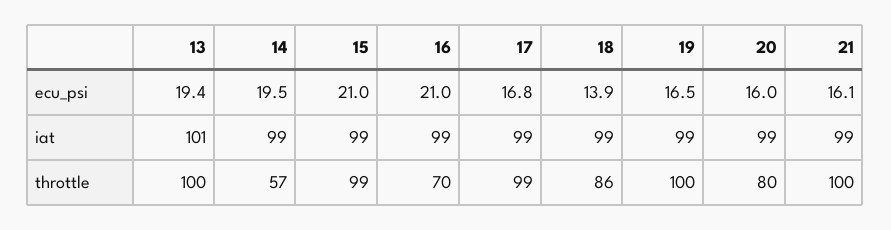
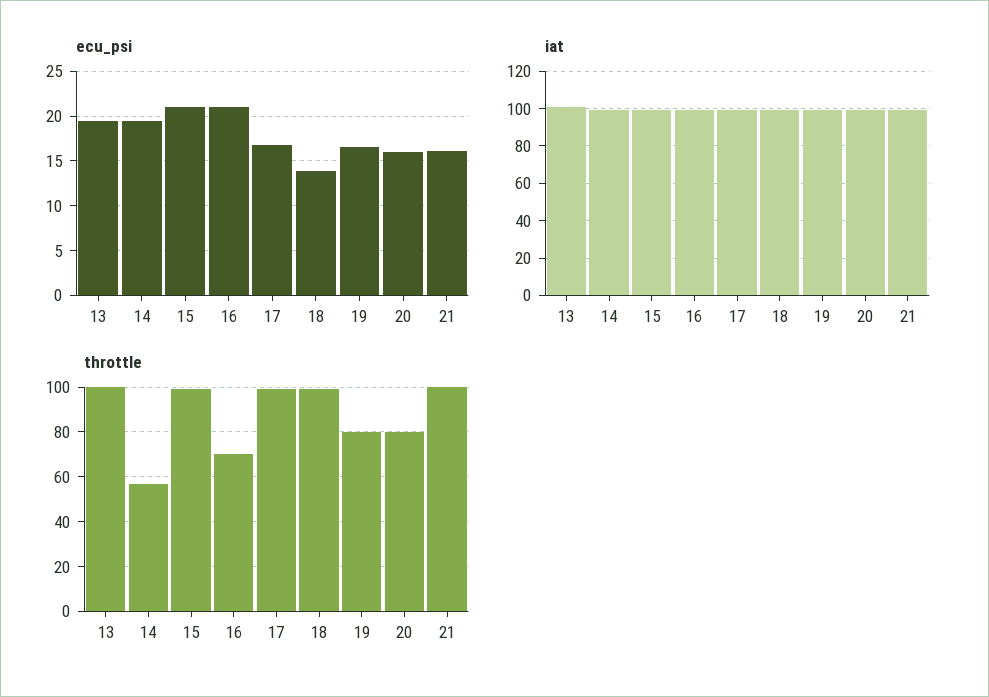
  {
    "ecu_psi": {
      "13": 19.4,
      "14": 19.5,
      "15": 21,
      "16": 21,
      "17": 16.8,
      "18": 13.9,
      "19": 16.5,
      "20": 16,
      "21": 16.1
    },
    "iat": {
      "13": 101,
      "14": 99,
      "15": 99,
      "16": 99,
      "17": 99,
      "18": 99,
      "19": 99,
      "20": 99,
      "21": 99
    },
    "throttle": {
      "13": 100,
      "14": 57,
      "15": 99,
      "16": 70,
      "17": 99,
-     "18": 86,
+     "18": 100,
-     "19": 100,
+     "19": 80,
      "20": 80,
      "21": 100
    }
  }

